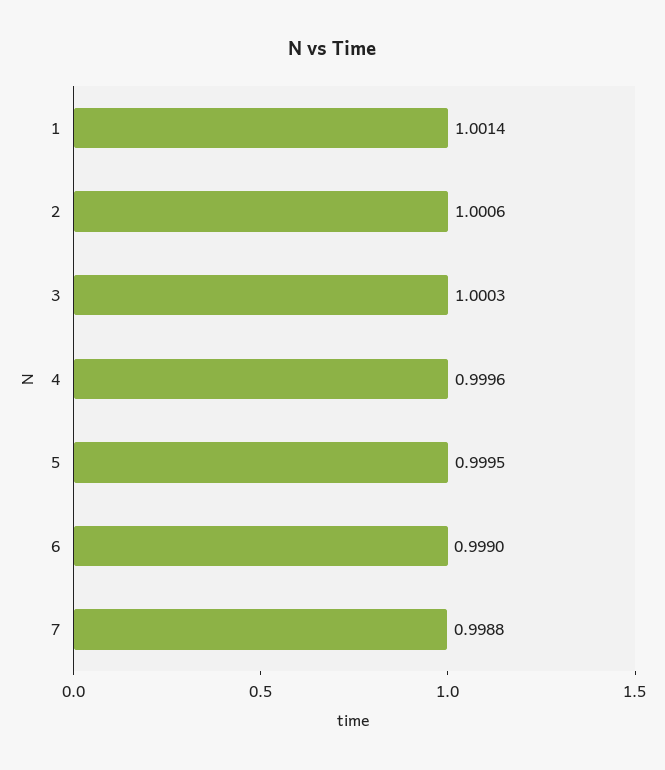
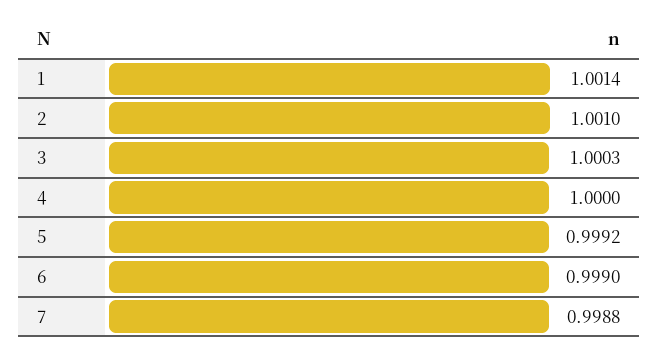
  {
    "1": 1.0014,
-   "2": 1.0006,
+   "2": 1.001,
    "3": 1.0003,
-   "4": 0.9996,
+   "4": 1,
-   "5": 0.9995,
+   "5": 0.9992,
    "6": 0.999,
    "7": 0.9988
  }

